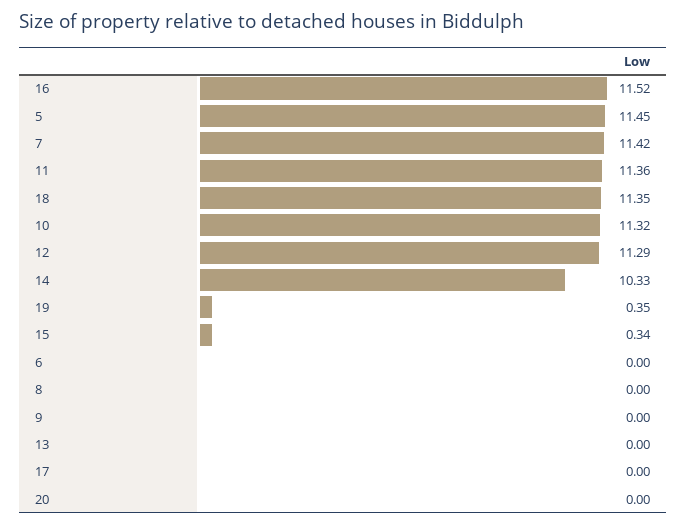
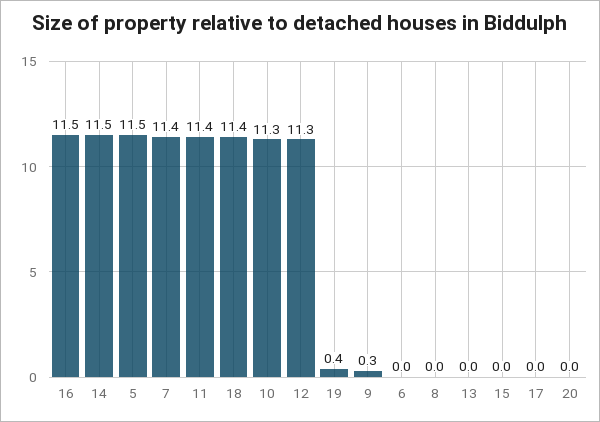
  {
    "16": 11.52,
    "5": 11.45,
    "7": 11.42,
    "11": 11.36,
    "18": 11.35,
    "10": 11.32,
    "12": 11.29,
-   "14": 10.33,
+   "14": 11.5,
    "19": 0.35,
-   "15": 0.34,
+   "15": 0,
    "6": 0,
    "8": 0,
-   "9": 0,
+   "9": 0.3,
    "13": 0,
    "17": 0,
    "20": 0
  }

